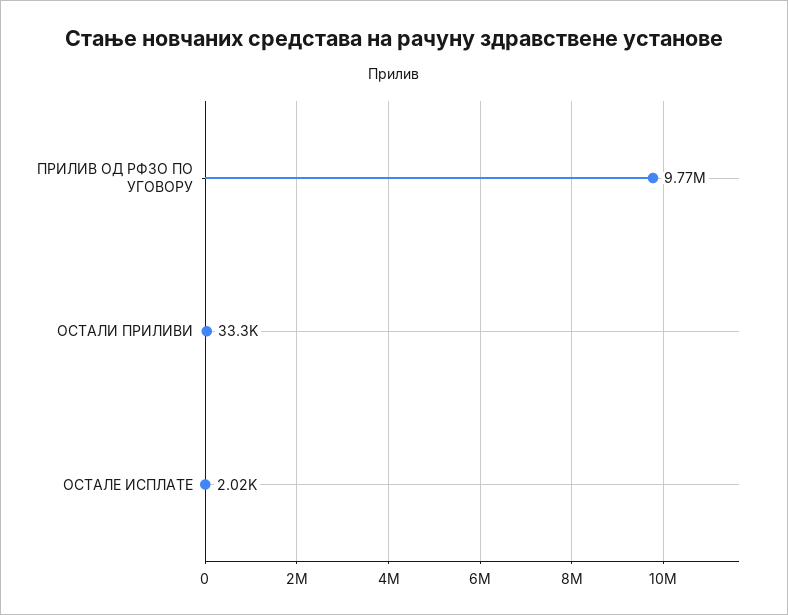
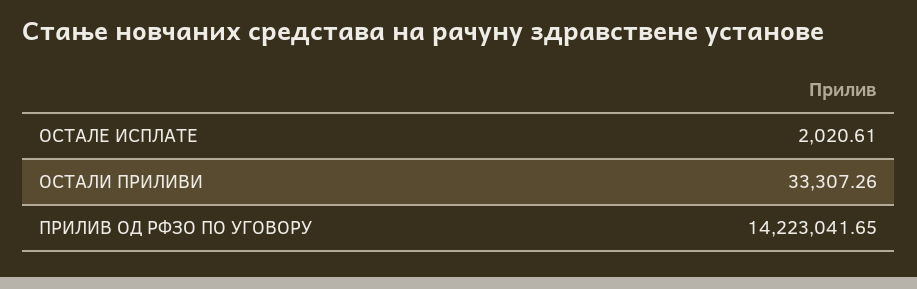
  {
-   "ПРИЛИВ ОД РФЗО ПО УГОВОРУ": 9770000,
+   "ПРИЛИВ ОД РФЗО ПО УГОВОРУ": 14223041.65,
    "ОСТАЛИ ПРИЛИВИ": 33307.26,
    "ОСТАЛЕ ИСПЛАТЕ": 2020.61
  }

